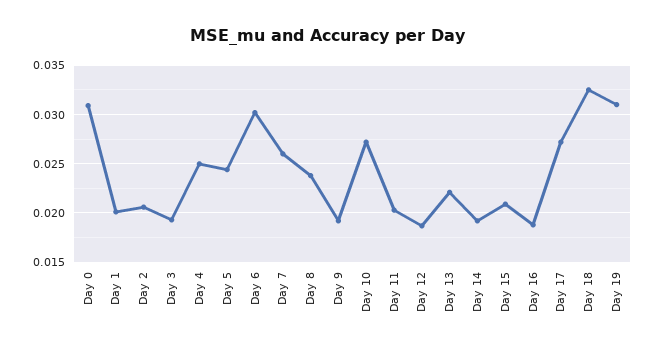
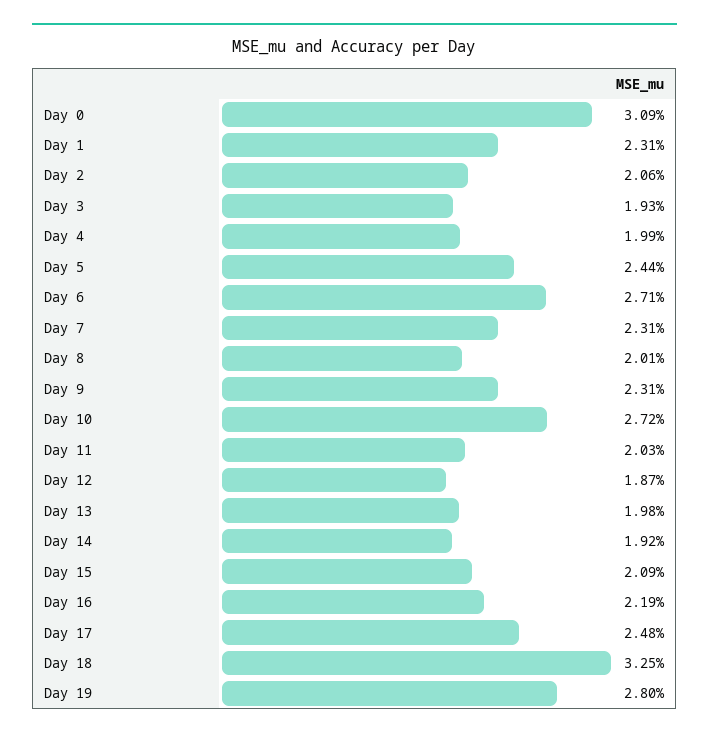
  {
    "Day 0": 0.0309,
-   "Day 1": 0.02,
+   "Day 1": 0.0231,
    "Day 2": 0.0206,
    "Day 3": 0.0193,
-   "Day 4": 0.025,
+   "Day 4": 0.0199,
    "Day 5": 0.0244,
-   "Day 6": 0.03,
+   "Day 6": 0.0271,
-   "Day 7": 0.026,
+   "Day 7": 0.0231,
-   "Day 8": 0.024,
+   "Day 8": 0.0201,
-   "Day 9": 0.019,
+   "Day 9": 0.0231,
    "Day 10": 0.0272,
    "Day 11": 0.0203,
    "Day 12": 0.0187,
-   "Day 13": 0.022,
+   "Day 13": 0.0198,
    "Day 14": 0.0192,
    "Day 15": 0.0209,
-   "Day 16": 0.019,
+   "Day 16": 0.0219,
-   "Day 17": 0.027,
+   "Day 17": 0.0248,
    "Day 18": 0.0325,
-   "Day 19": 0.031
+   "Day 19": 0.028
  }

